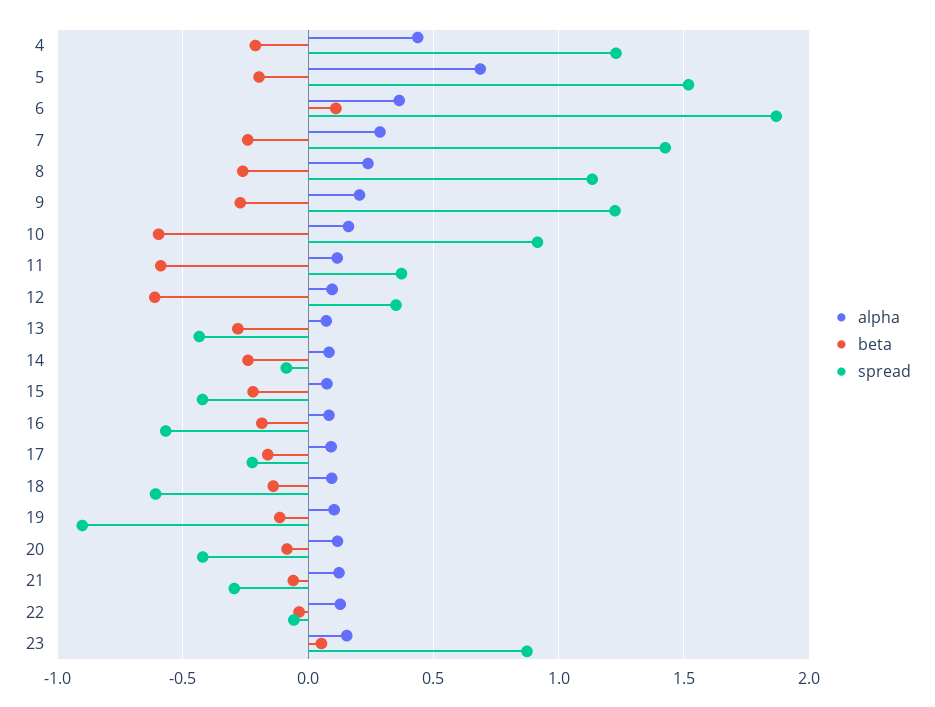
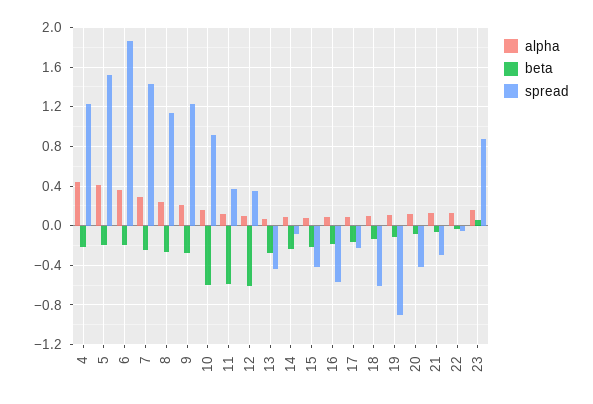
  {
    "alpha": {
      "4": 0.45,
-     "5": 0.7,
+     "5": 0.4,
      "6": 0.35,
      "7": 0.3,
      "8": 0.25,
      "9": 0.2,
      "10": 0.15,
      "11": 0.1,
      "12": 0.1,
      "13": 0.05,
      "14": 0.1,
      "15": 0.05,
      "16": 0.1,
      "17": 0.1,
      "18": 0.1,
      "19": 0.1,
      "20": 0.1,
      "21": 0.1,
      "22": 0.15,
      "23": 0.15
    },
    "beta": {
      "4": -0.2,
      "5": -0.2,
-     "6": 0.1,
+     "6": -0.2,
      "7": -0.25,
      "8": -0.25,
      "9": -0.25,
      "10": -0.6,
      "11": -0.6,
      "12": -0.6,
      "13": -0.3,
      "14": -0.25,
      "15": -0.2,
      "16": -0.2,
      "17": -0.15,
      "18": -0.15,
      "19": -0.1,
      "20": -0.1,
      "21": -0.05,
      "22": -0.05,
      "23": 0.05
    },
    "spread": {
      "4": 1.25,
      "5": 1.5,
      "6": 1.85,
      "7": 1.45,
      "8": 1.15,
      "9": 1.25,
      "10": 0.9,
      "11": 0.35,
      "12": 0.35,
      "13": -0.45,
      "14": -0.1,
      "15": -0.4,
      "16": -0.55,
      "17": -0.2,
      "18": -0.6,
      "19": -0.9,
      "20": -0.4,
      "21": -0.3,
      "22": -0.05,
      "23": 0.85
    }
  }

